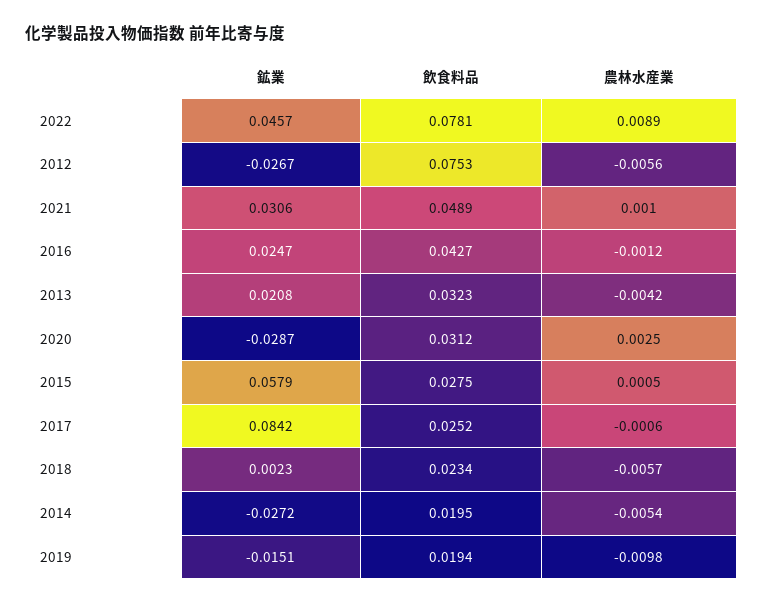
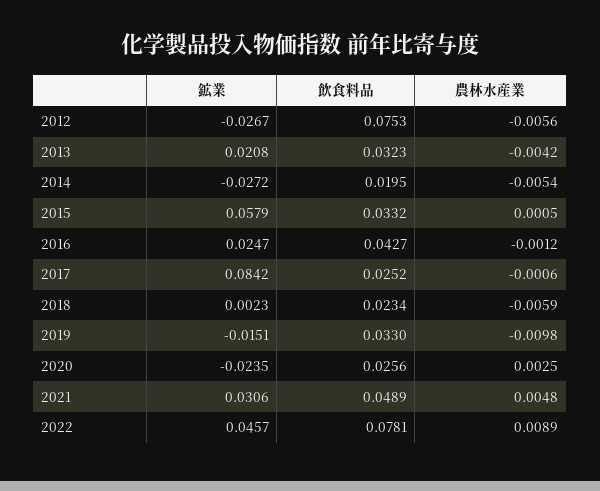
  {
    "鉱業": {
      "2022": 0.0457,
      "2012": -0.0267,
      "2021": 0.0306,
      "2016": 0.0247,
      "2013": 0.0208,
-     "2020": -0.0287,
+     "2020": -0.0235,
      "2015": 0.0579,
      "2017": 0.0842,
      "2018": 0.0023,
      "2014": -0.0272,
      "2019": -0.0151
    },
    "飲食料品": {
      "2022": 0.0781,
      "2012": 0.0753,
      "2021": 0.0489,
      "2016": 0.0427,
      "2013": 0.0323,
-     "2020": 0.0312,
+     "2020": 0.0256,
-     "2015": 0.0275,
+     "2015": 0.0332,
      "2017": 0.0252,
      "2018": 0.0234,
      "2014": 0.0195,
-     "2019": 0.0194
+     "2019": 0.033
    },
    "農林水産業": {
      "2022": 0.0089,
      "2012": -0.0056,
-     "2021": 0.001,
+     "2021": 0.0048,
      "2016": -0.0012,
      "2013": -0.0042,
      "2020": 0.0025,
      "2015": 0.0005,
      "2017": -0.0006,
-     "2018": -0.0057,
+     "2018": -0.0059,
      "2014": -0.0054,
      "2019": -0.0098
    }
  }

